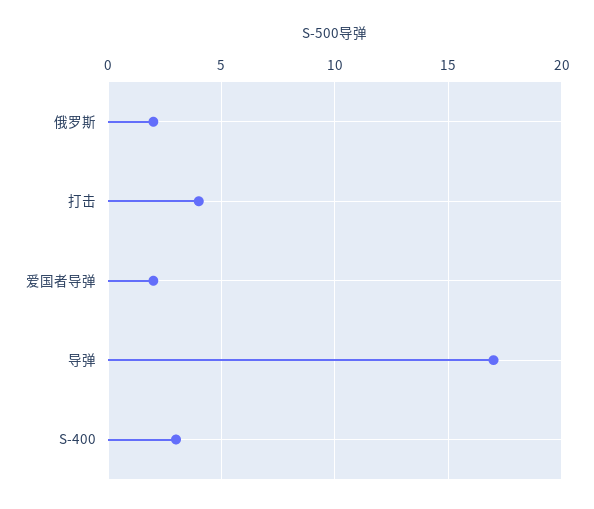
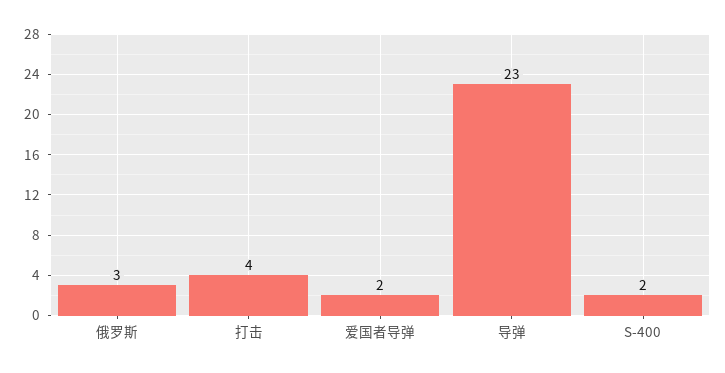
  {
-   "俄罗斯": 2,
+   "俄罗斯": 3,
    "打击": 4,
    "爱国者导弹": 2,
-   "导弹": 17,
+   "导弹": 23,
-   "S-400": 3
+   "S-400": 2
  }

